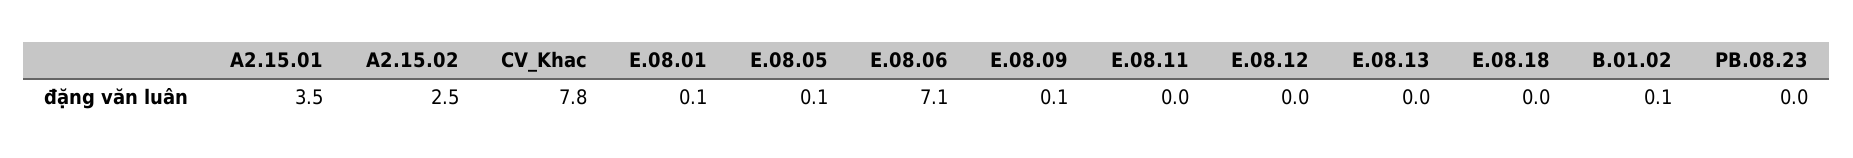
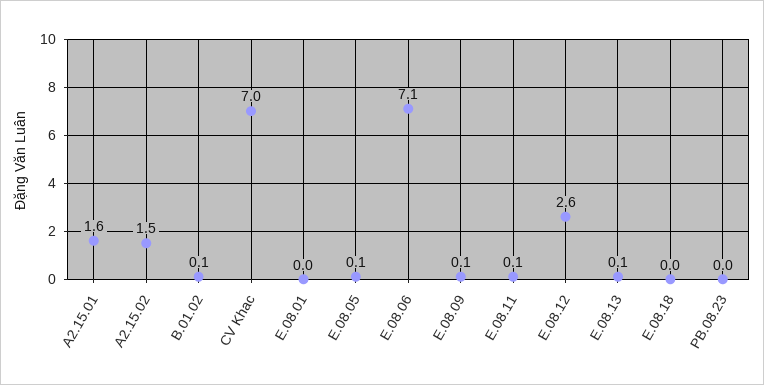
  {
-   "A2.15.01": 3.5,
+   "A2.15.01": 1.6,
-   "A2.15.02": 2.5,
+   "A2.15.02": 1.5,
-   "CV_Khac": 7.8,
+   "CV_Khac": 7,
-   "E.08.01": 0.1,
+   "E.08.01": 0,
    "E.08.05": 0.1,
    "E.08.06": 7.1,
    "E.08.09": 0.1,
-   "E.08.11": 0,
+   "E.08.11": 0.1,
-   "E.08.12": 0,
+   "E.08.12": 2.6,
-   "E.08.13": 0,
+   "E.08.13": 0.1,
    "E.08.18": 0,
    "B.01.02": 0.1,
    "PB.08.23": 0
  }

